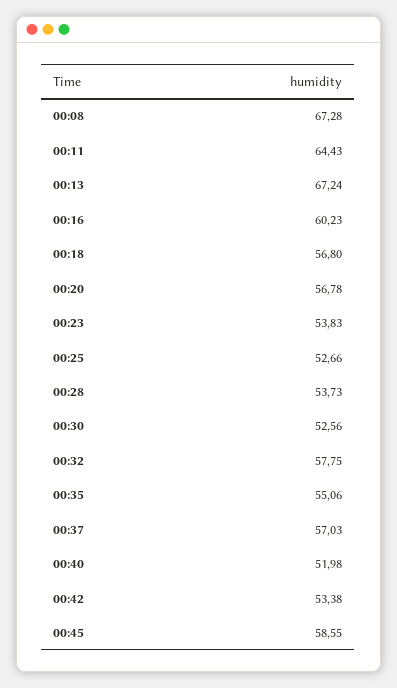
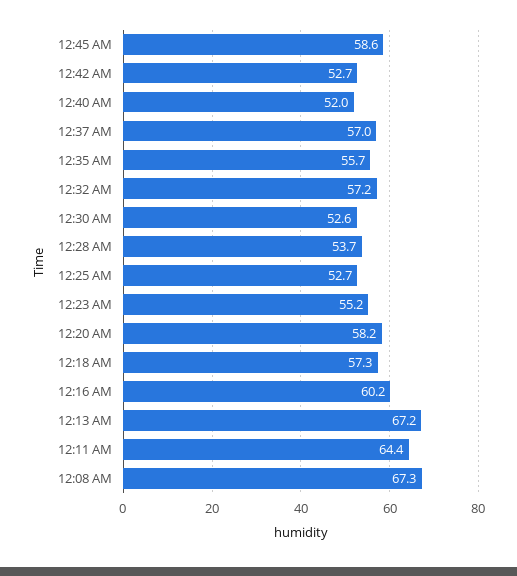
  {
    "00:08": 67.28,
    "00:11": 64.43,
    "00:13": 67.24,
    "00:16": 60.23,
-   "00:18": 56.8,
+   "00:18": 57.3,
-   "00:20": 56.78,
+   "00:20": 58.2,
-   "00:23": 53.83,
+   "00:23": 55.2,
    "00:25": 52.66,
    "00:28": 53.73,
    "00:30": 52.56,
-   "00:32": 57.75,
+   "00:32": 57.2,
-   "00:35": 55.06,
+   "00:35": 55.7,
    "00:37": 57.03,
    "00:40": 51.98,
-   "00:42": 53.38,
+   "00:42": 52.7,
    "00:45": 58.55
  }

